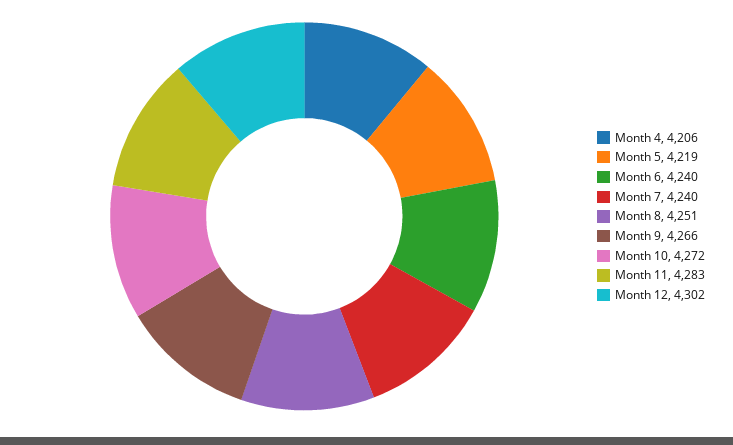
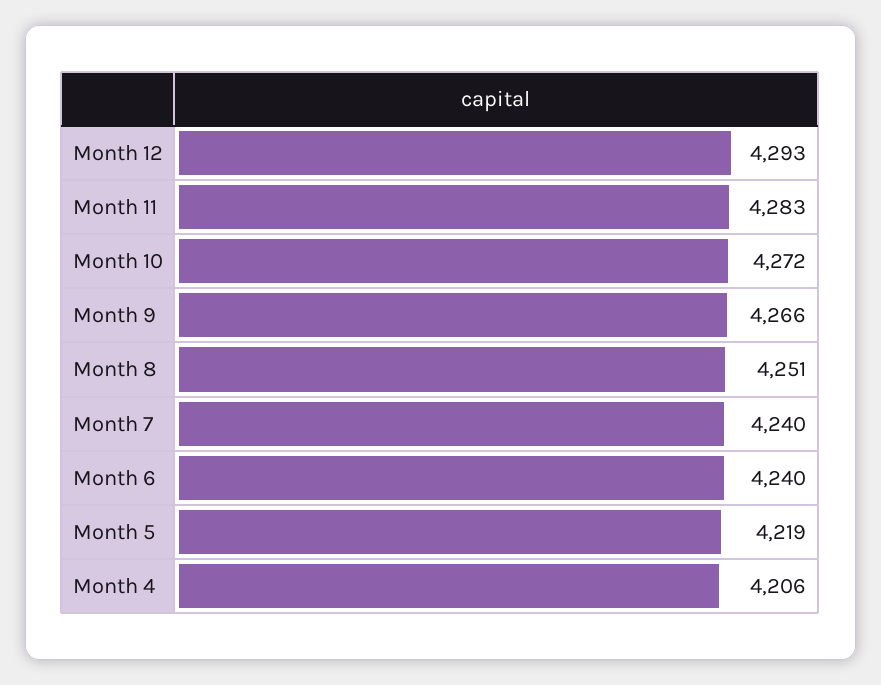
  {
    "Month 4": 4206,
    "Month 5": 4219,
    "Month 6": 4240,
    "Month 7": 4240,
    "Month 8": 4251,
    "Month 9": 4266,
    "Month 10": 4272,
    "Month 11": 4283,
-   "Month 12": 4302
+   "Month 12": 4293
  }

